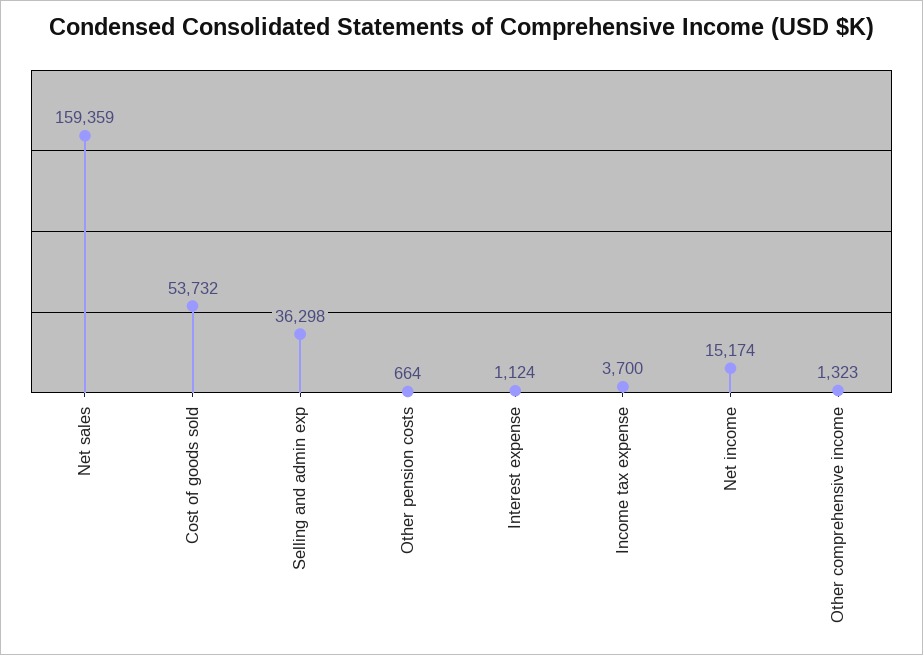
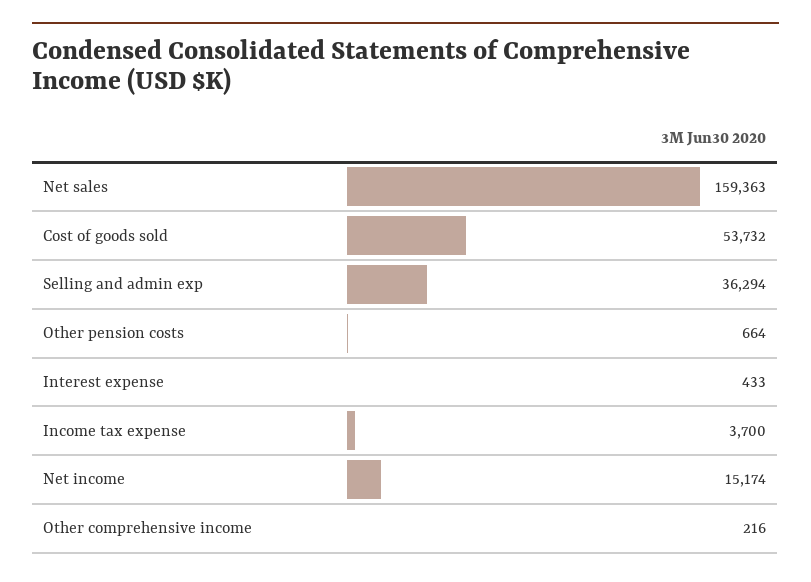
  {
-   "Net sales": 159359,
+   "Net sales": 159363,
    "Cost of goods sold": 53732,
-   "Selling and admin exp": 36298,
+   "Selling and admin exp": 36294,
    "Other pension costs": 664,
-   "Interest expense": 1124,
+   "Interest expense": 433,
    "Income tax expense": 3700,
    "Net income": 15174,
-   "Other comprehensive income": 1323
+   "Other comprehensive income": 216
  }

